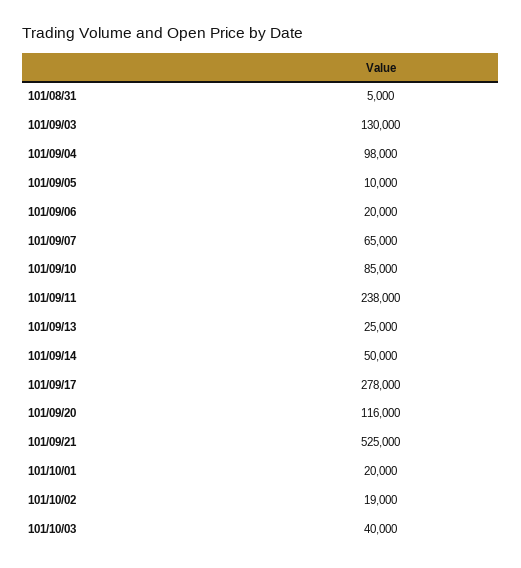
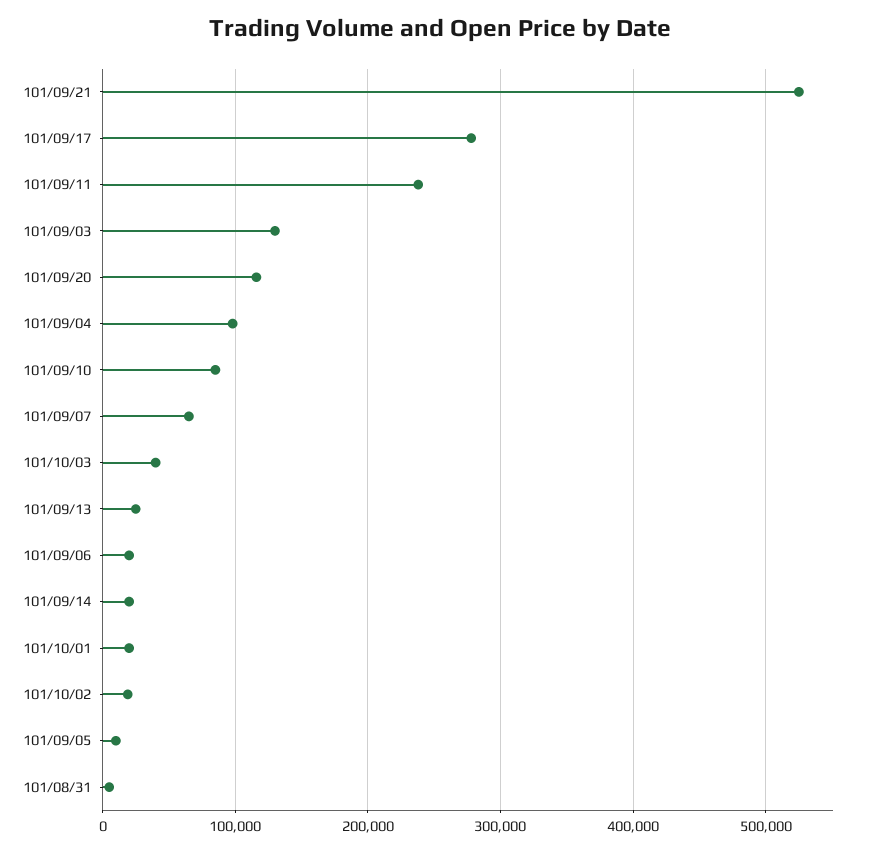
  {
    "101/08/31": 5000,
    "101/09/03": 130000,
    "101/09/04": 98000,
    "101/09/05": 10000,
    "101/09/06": 20000,
    "101/09/07": 65000,
    "101/09/10": 85000,
    "101/09/11": 238000,
    "101/09/13": 25000,
-   "101/09/14": 50000,
+   "101/09/14": 20000,
    "101/09/17": 278000,
    "101/09/20": 116000,
    "101/09/21": 525000,
    "101/10/01": 20000,
    "101/10/02": 19000,
    "101/10/03": 40000
  }

